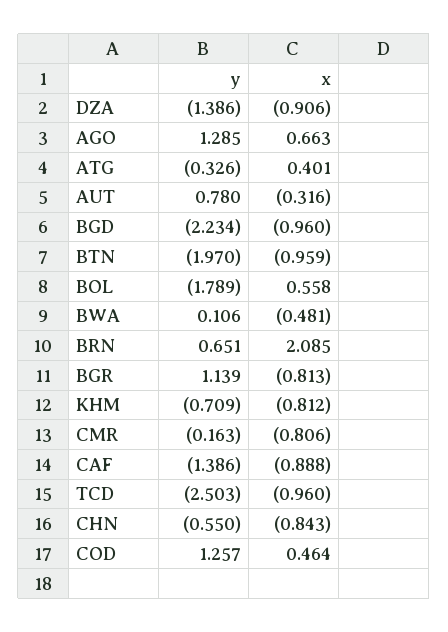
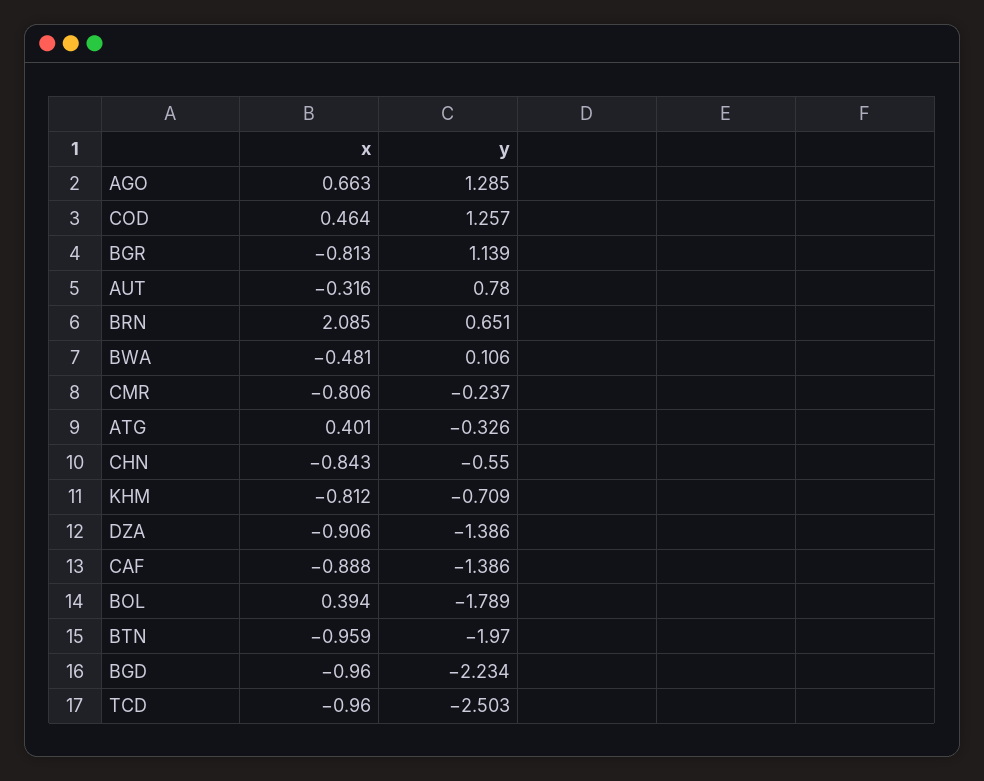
  {
    "y": {
      "DZA": -1.386,
      "AGO": 1.285,
      "ATG": -0.326,
      "AUT": 0.78,
      "BGD": -2.234,
      "BTN": -1.97,
      "BOL": -1.789,
      "BWA": 0.106,
      "BRN": 0.651,
      "BGR": 1.139,
      "KHM": -0.709,
-     "CMR": -0.163,
+     "CMR": -0.237,
      "CAF": -1.386,
      "TCD": -2.503,
      "CHN": -0.55,
      "COD": 1.257
    },
    "x": {
      "DZA": -0.906,
      "AGO": 0.663,
      "ATG": 0.401,
      "AUT": -0.316,
      "BGD": -0.96,
      "BTN": -0.959,
-     "BOL": 0.558,
+     "BOL": 0.394,
      "BWA": -0.481,
      "BRN": 2.085,
      "BGR": -0.813,
      "KHM": -0.812,
      "CMR": -0.806,
      "CAF": -0.888,
      "TCD": -0.96,
      "CHN": -0.843,
      "COD": 0.464
    }
  }

